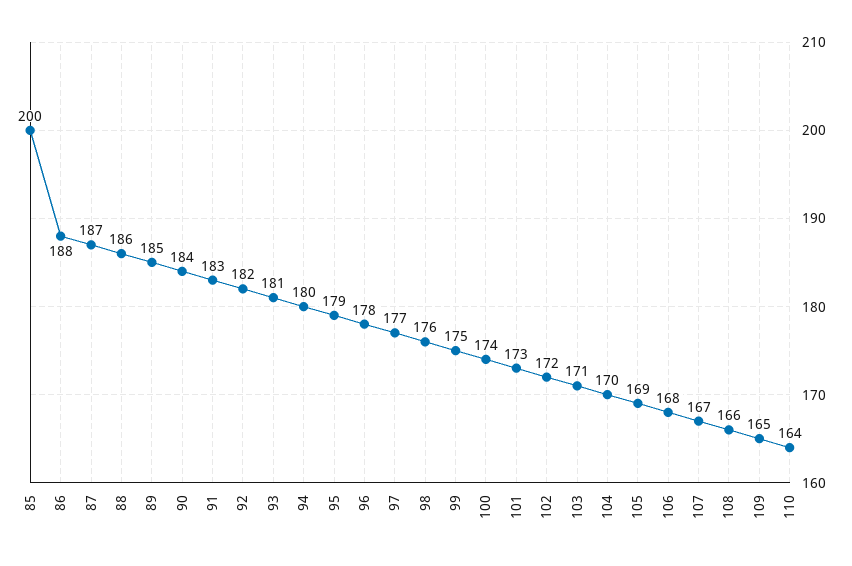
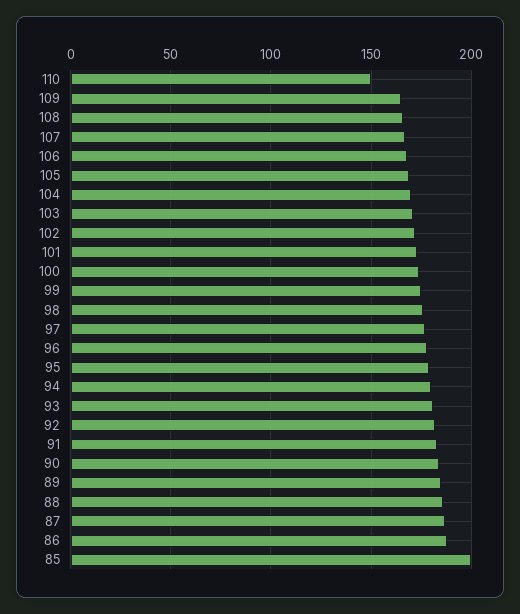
  {
    "85": 200,
    "86": 188,
    "87": 187,
    "88": 186,
    "89": 185,
    "90": 184,
    "91": 183,
    "92": 182,
    "93": 181,
    "94": 180,
    "95": 179,
    "96": 178,
    "97": 177,
    "98": 176,
    "99": 175,
    "100": 174,
    "101": 173,
    "102": 172,
    "103": 171,
    "104": 170,
    "105": 169,
    "106": 168,
    "107": 167,
    "108": 166,
    "109": 165,
-   "110": 164
+   "110": 150
  }

